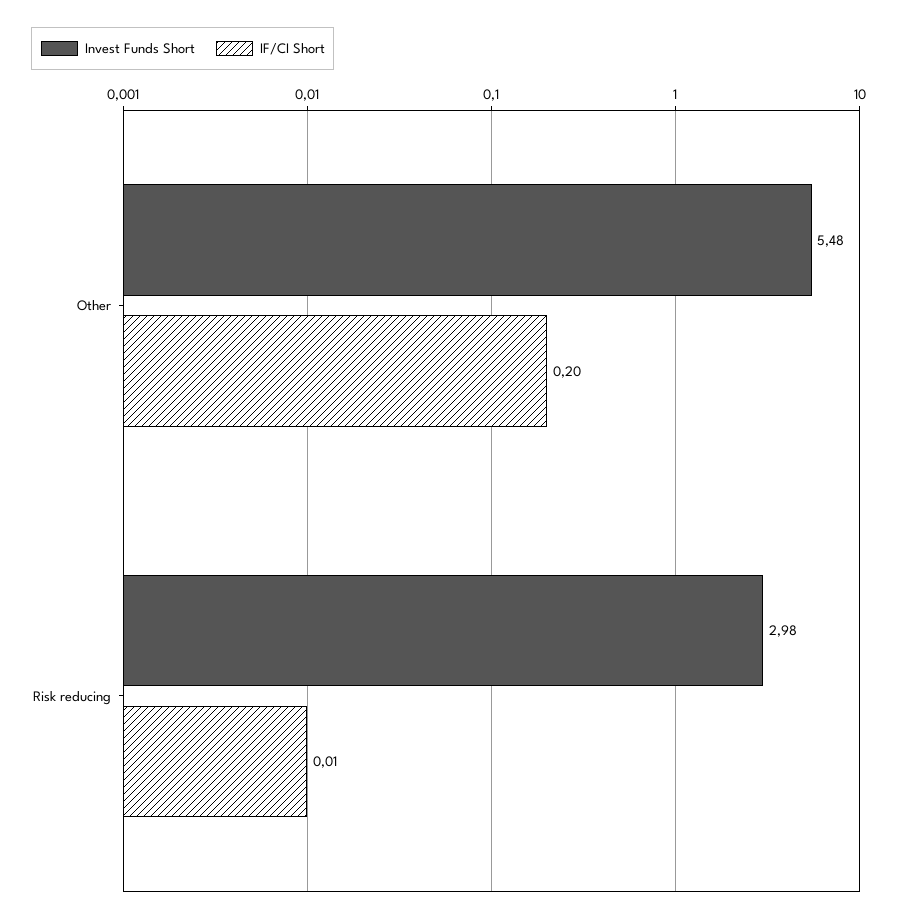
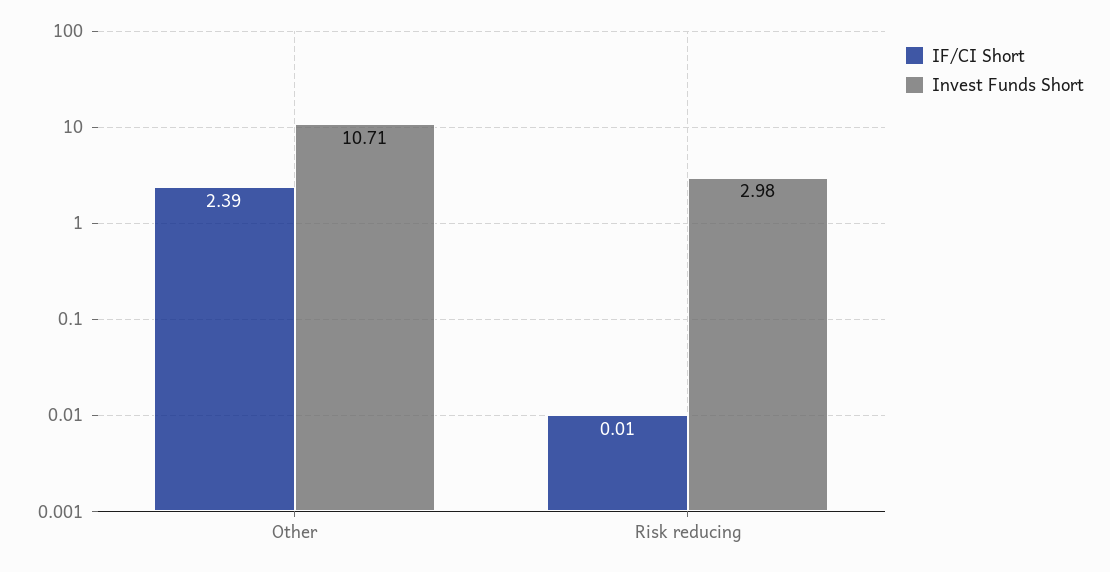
  {
    "Invest Funds Short": {
-     "Other": 5.48,
+     "Other": 10.71,
      "Risk reducing": 2.98
    },
    "IF/CI Short": {
-     "Other": 0.2,
+     "Other": 2.39,
      "Risk reducing": 0.01
    }
  }

